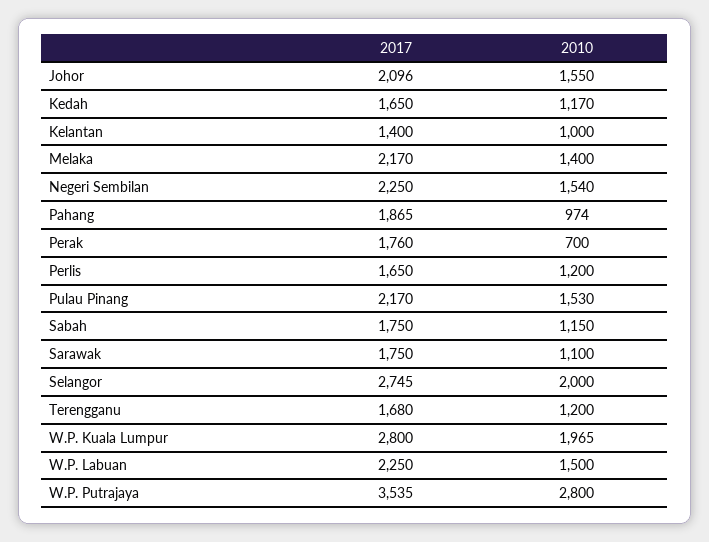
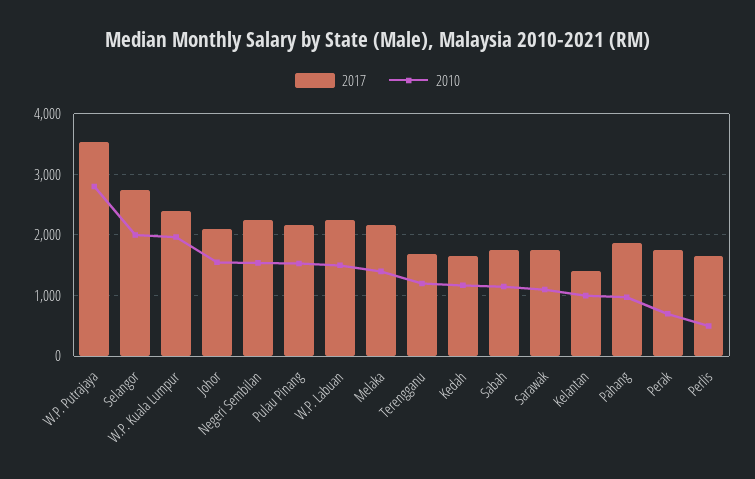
  {
    "2017": {
      "Johor": 2096,
      "Kedah": 1650,
      "Kelantan": 1400,
      "Melaka": 2170,
      "Negeri Sembilan": 2250,
      "Pahang": 1865,
      "Perak": 1760,
      "Perlis": 1650,
      "Pulau Pinang": 2170,
      "Sabah": 1750,
      "Sarawak": 1750,
      "Selangor": 2745,
      "Terengganu": 1680,
-     "W.P. Kuala Lumpur": 2800,
+     "W.P. Kuala Lumpur": 2400,
      "W.P. Labuan": 2250,
      "W.P. Putrajaya": 3535
    },
    "2010": {
      "Johor": 1550,
      "Kedah": 1170,
      "Kelantan": 1000,
      "Melaka": 1400,
      "Negeri Sembilan": 1540,
      "Pahang": 974,
      "Perak": 700,
-     "Perlis": 1200,
+     "Perlis": 500,
      "Pulau Pinang": 1530,
      "Sabah": 1150,
      "Sarawak": 1100,
      "Selangor": 2000,
      "Terengganu": 1200,
      "W.P. Kuala Lumpur": 1965,
      "W.P. Labuan": 1500,
      "W.P. Putrajaya": 2800
    }
  }

